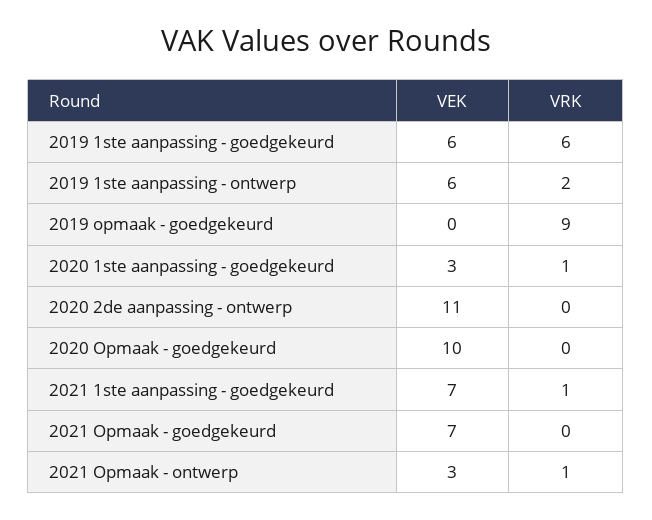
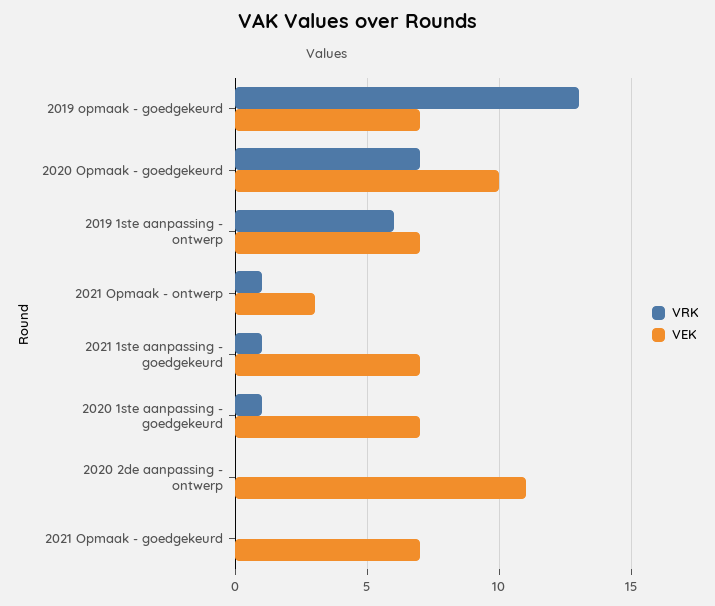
  {
    "VEK": {
-     "2019 1ste aanpassing - goedgekeurd": 6,
-     "2019 1ste aanpassing - ontwerp": 6,
+     "2019 1ste aanpassing - ontwerp": 7,
-     "2019 opmaak - goedgekeurd": 0,
+     "2019 opmaak - goedgekeurd": 7,
-     "2020 1ste aanpassing - goedgekeurd": 3,
+     "2020 1ste aanpassing - goedgekeurd": 7,
      "2020 2de aanpassing - ontwerp": 11,
      "2020 Opmaak - goedgekeurd": 10,
      "2021 1ste aanpassing - goedgekeurd": 7,
      "2021 Opmaak - goedgekeurd": 7,
      "2021 Opmaak - ontwerp": 3
    },
    "VRK": {
-     "2019 1ste aanpassing - goedgekeurd": 6,
-     "2019 1ste aanpassing - ontwerp": 2,
+     "2019 1ste aanpassing - ontwerp": 6,
-     "2019 opmaak - goedgekeurd": 9,
+     "2019 opmaak - goedgekeurd": 13,
      "2020 1ste aanpassing - goedgekeurd": 1,
      "2020 2de aanpassing - ontwerp": 0,
-     "2020 Opmaak - goedgekeurd": 0,
+     "2020 Opmaak - goedgekeurd": 7,
      "2021 1ste aanpassing - goedgekeurd": 1,
      "2021 Opmaak - goedgekeurd": 0,
      "2021 Opmaak - ontwerp": 1
    }
  }

